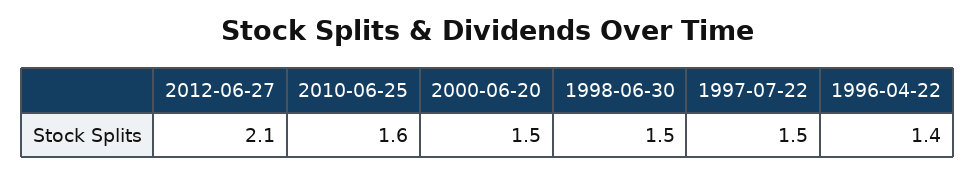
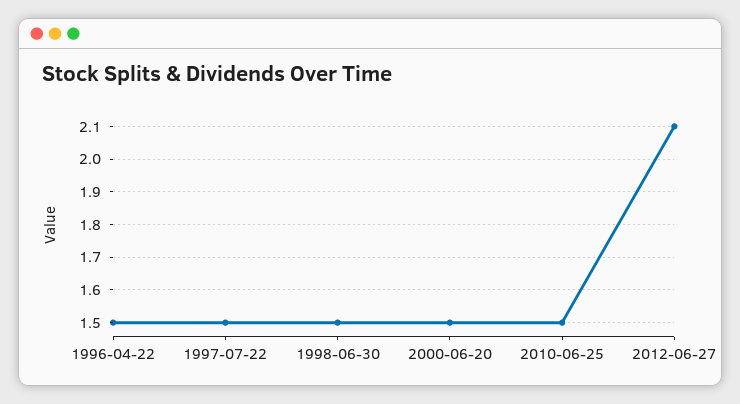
  {
    "2012-06-27": 2.1,
-   "2010-06-25": 1.6,
+   "2010-06-25": 1.5,
    "2000-06-20": 1.5,
    "1998-06-30": 1.5,
    "1997-07-22": 1.5,
-   "1996-04-22": 1.4
+   "1996-04-22": 1.5
  }

